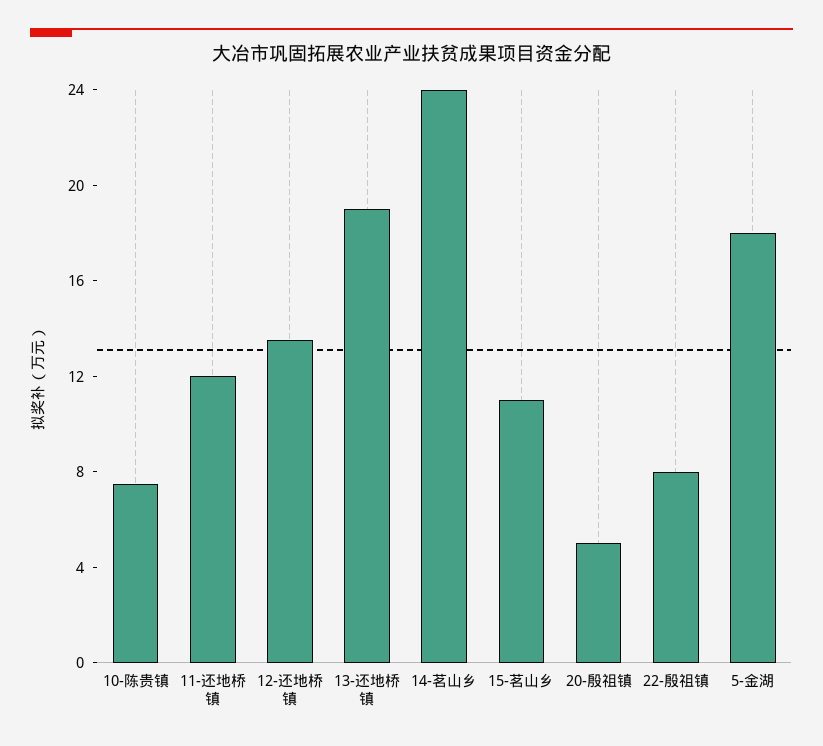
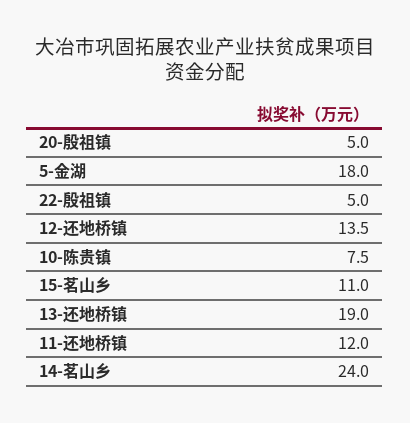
  {
    "10-陈贵镇": 7.5,
    "11-还地桥镇": 12,
    "12-还地桥镇": 13.5,
    "13-还地桥镇": 19,
    "14-茗山乡": 24,
    "15-茗山乡": 11,
    "20-殷祖镇": 5,
-   "22-殷祖镇": 8,
+   "22-殷祖镇": 5,
    "5-金湖": 18
  }

